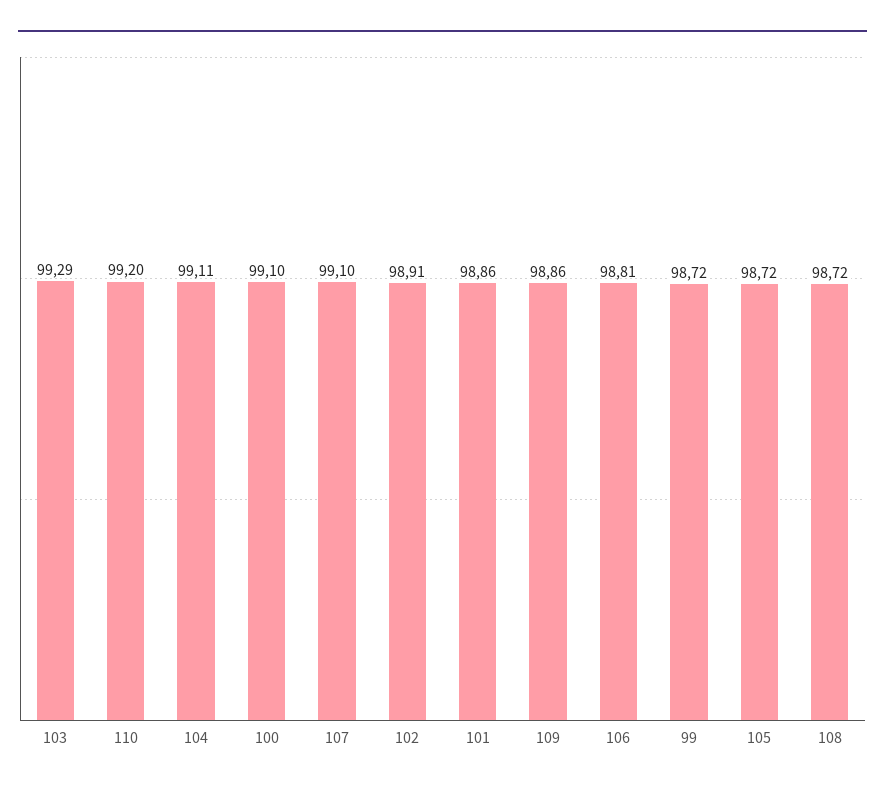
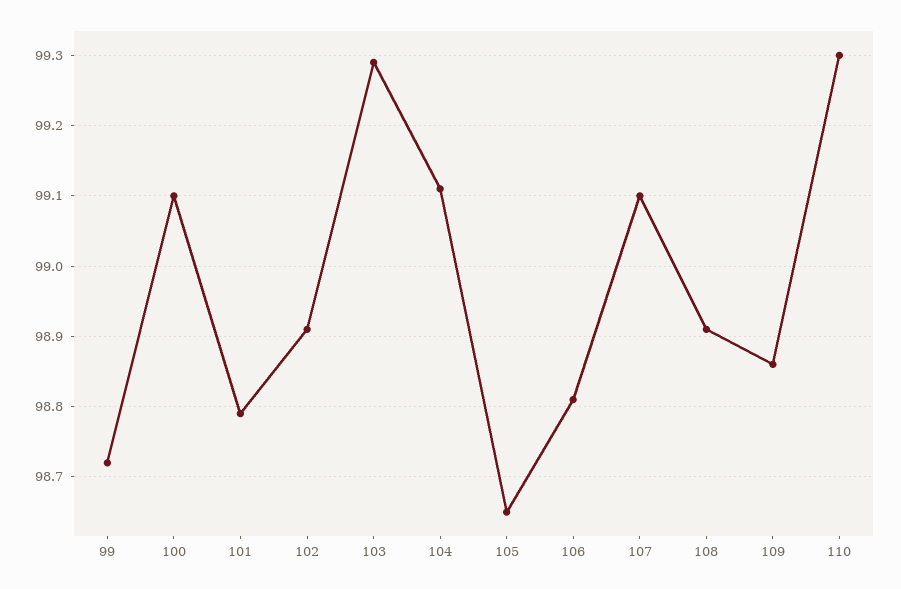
  {
    "103": 99.29,
-   "110": 99.2,
+   "110": 99.3,
    "104": 99.11,
    "100": 99.1,
    "107": 99.1,
    "102": 98.91,
-   "101": 98.86,
+   "101": 98.79,
    "109": 98.86,
    "106": 98.81,
    "99": 98.72,
-   "105": 98.72,
+   "105": 98.65,
-   "108": 98.72
+   "108": 98.91
  }

